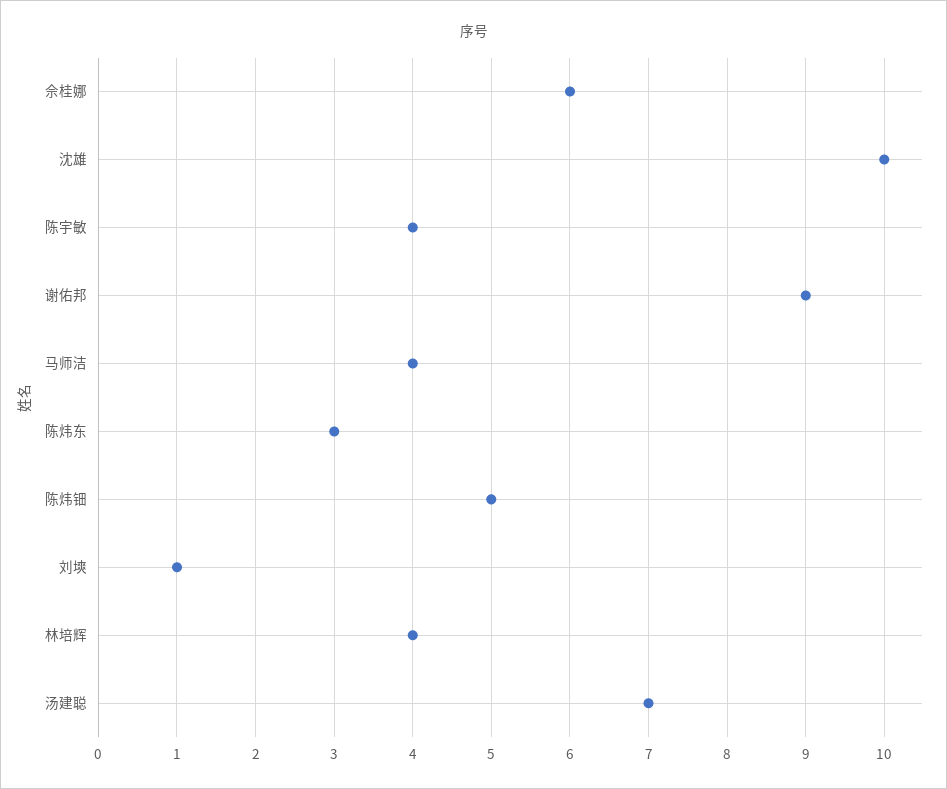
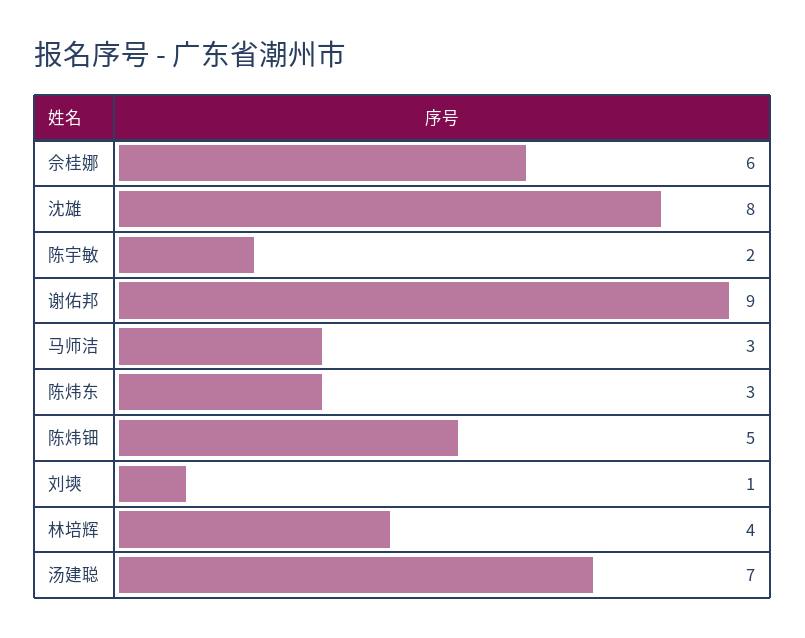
  {
    "佘桂娜": 6,
-   "沈雄": 10,
+   "沈雄": 8,
-   "陈宇敏": 4,
+   "陈宇敏": 2,
    "谢佑邦": 9,
-   "马师洁": 4,
+   "马师洁": 3,
    "陈炜东": 3,
    "陈炜钿": 5,
    "刘塽": 1,
    "林培辉": 4,
    "汤建聪": 7
  }

